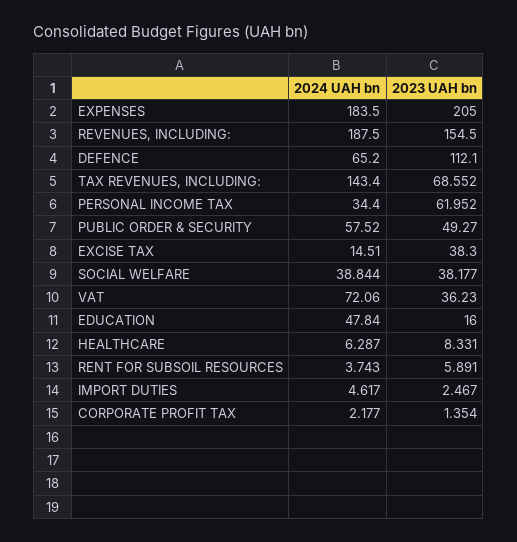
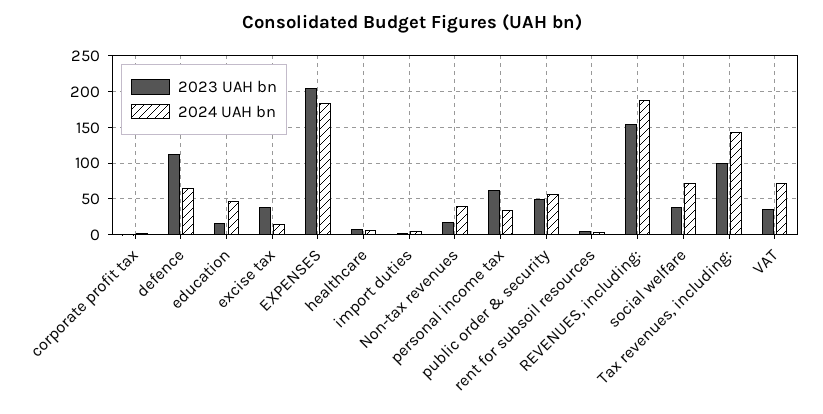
  {
    "2024 UAH bn": {
      "EXPENSES": 183.5,
      "REVENUES, INCLUDING:": 187.5,
      "DEFENCE": 65.2,
      "TAX REVENUES, INCLUDING:": 143.4,
      "PERSONAL INCOME TAX": 34.4,
      "PUBLIC ORDER & SECURITY": 57.52,
      "EXCISE TAX": 14.51,
-     "SOCIAL WELFARE": 38.844,
+     "SOCIAL WELFARE": 70,
      "VAT": 72.06,
      "EDUCATION": 47.84,
      "HEALTHCARE": 6.287,
      "RENT FOR SUBSOIL RESOURCES": 3.743,
      "IMPORT DUTIES": 4.617,
-     "CORPORATE PROFIT TAX": 2.177
+     "CORPORATE PROFIT TAX": 2.177,
+     "Non-tax revenues": 40
    },
    "2023 UAH bn": {
      "EXPENSES": 205,
      "REVENUES, INCLUDING:": 154.5,
      "DEFENCE": 112.1,
-     "TAX REVENUES, INCLUDING:": 68.552,
+     "TAX REVENUES, INCLUDING:": 100,
      "PERSONAL INCOME TAX": 61.952,
      "PUBLIC ORDER & SECURITY": 49.27,
      "EXCISE TAX": 38.3,
      "SOCIAL WELFARE": 38.177,
      "VAT": 36.23,
      "EDUCATION": 16,
      "HEALTHCARE": 8.331,
      "RENT FOR SUBSOIL RESOURCES": 5.891,
      "IMPORT DUTIES": 2.467,
-     "CORPORATE PROFIT TAX": 1.354
+     "CORPORATE PROFIT TAX": 1.354,
+     "Non-tax revenues": 20
    }
  }

